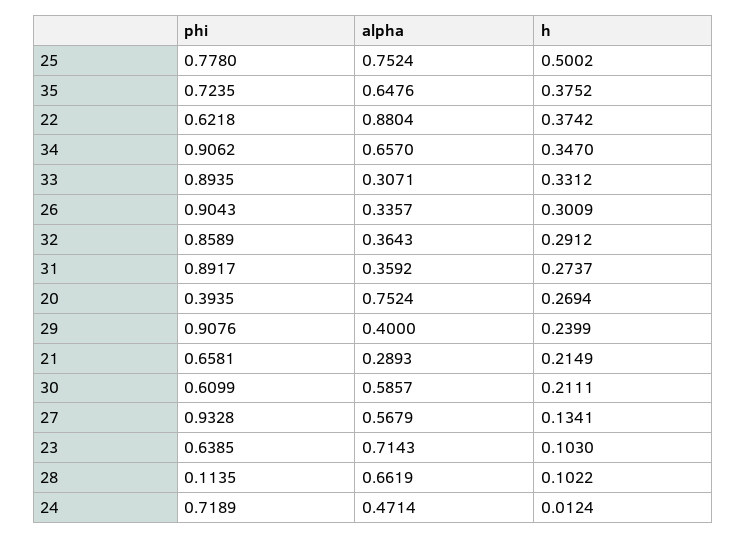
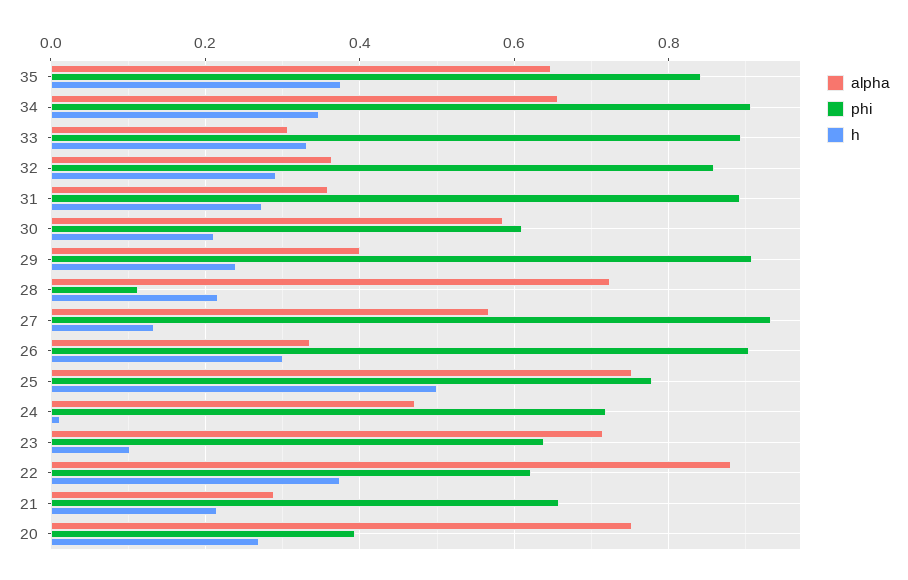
  {
    "phi": {
      "25": 0.778,
-     "35": 0.7235,
+     "35": 0.84,
      "22": 0.6218,
      "34": 0.9062,
      "33": 0.8935,
      "26": 0.9043,
      "32": 0.8589,
      "31": 0.8917,
      "20": 0.3935,
      "29": 0.9076,
      "21": 0.6581,
      "30": 0.6099,
      "27": 0.9328,
      "23": 0.6385,
      "28": 0.1135,
      "24": 0.7189
    },
    "alpha": {
      "25": 0.7524,
      "35": 0.6476,
      "22": 0.8804,
      "34": 0.657,
      "33": 0.3071,
      "26": 0.3357,
      "32": 0.3643,
      "31": 0.3592,
      "20": 0.7524,
      "29": 0.4,
      "21": 0.2893,
      "30": 0.5857,
      "27": 0.5679,
      "23": 0.7143,
-     "28": 0.6619,
+     "28": 0.72,
      "24": 0.4714
    },
    "h": {
      "25": 0.5002,
      "35": 0.3752,
      "22": 0.3742,
      "34": 0.347,
      "33": 0.3312,
      "26": 0.3009,
      "32": 0.2912,
      "31": 0.2737,
      "20": 0.2694,
      "29": 0.2399,
      "21": 0.2149,
      "30": 0.2111,
      "27": 0.1341,
      "23": 0.103,
-     "28": 0.1022,
+     "28": 0.22,
      "24": 0.0124
    }
  }

